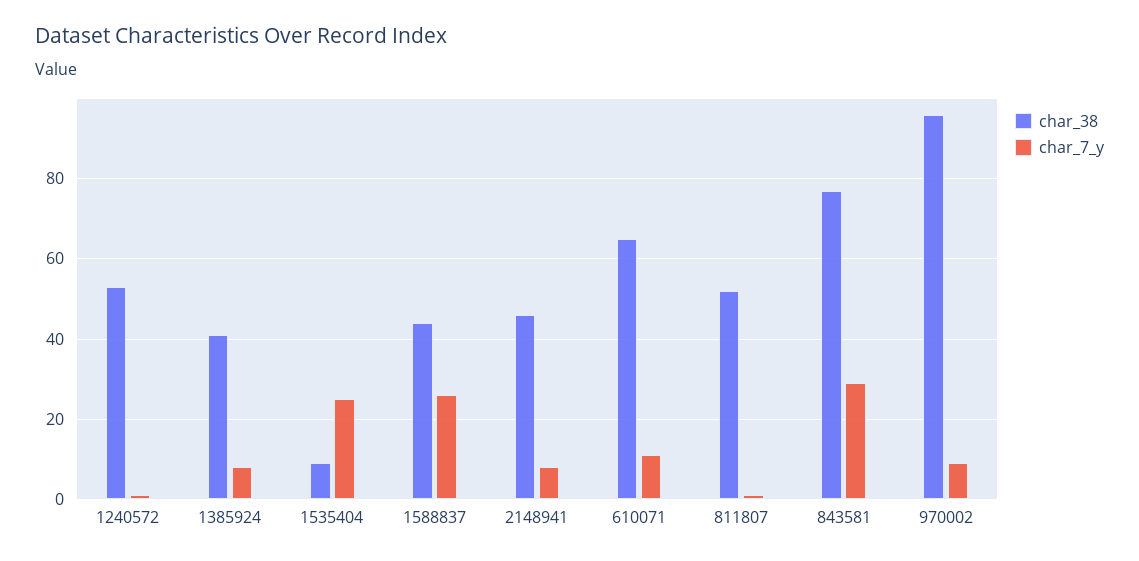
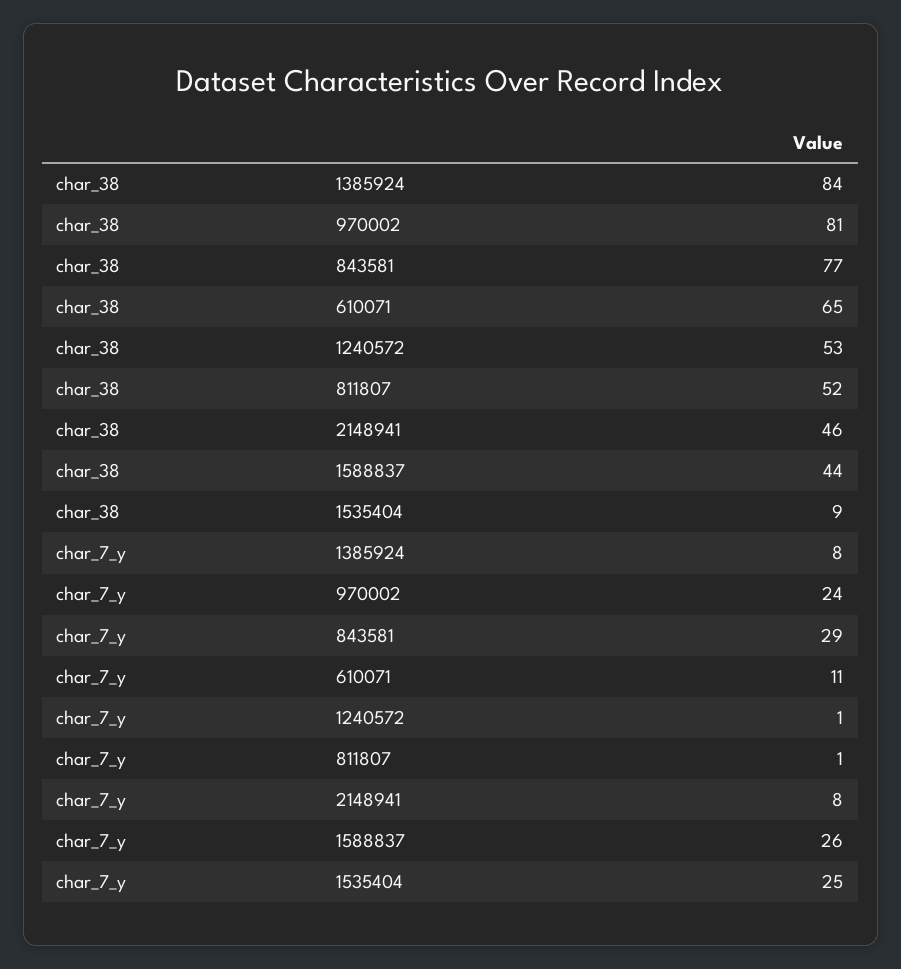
  {
    "char_38": {
      "1240572": 53,
-     "1385924": 40,
+     "1385924": 84,
      "1535404": 9,
      "1588837": 44,
      "2148941": 46,
      "610071": 65,
      "811807": 52,
      "843581": 77,
-     "970002": 95
+     "970002": 81
    },
    "char_7_y": {
      "1240572": 1,
      "1385924": 8,
      "1535404": 25,
      "1588837": 26,
      "2148941": 8,
      "610071": 11,
      "811807": 1,
      "843581": 29,
-     "970002": 10
+     "970002": 24
    }
  }

